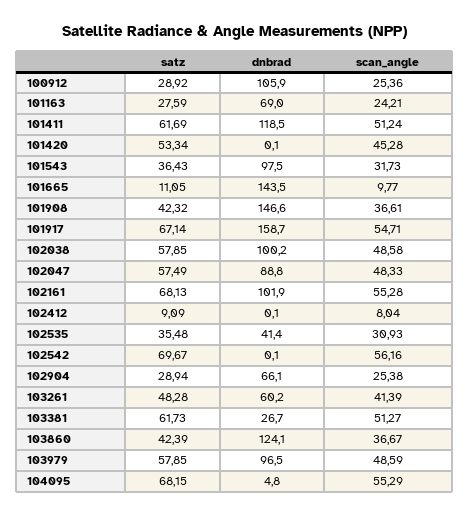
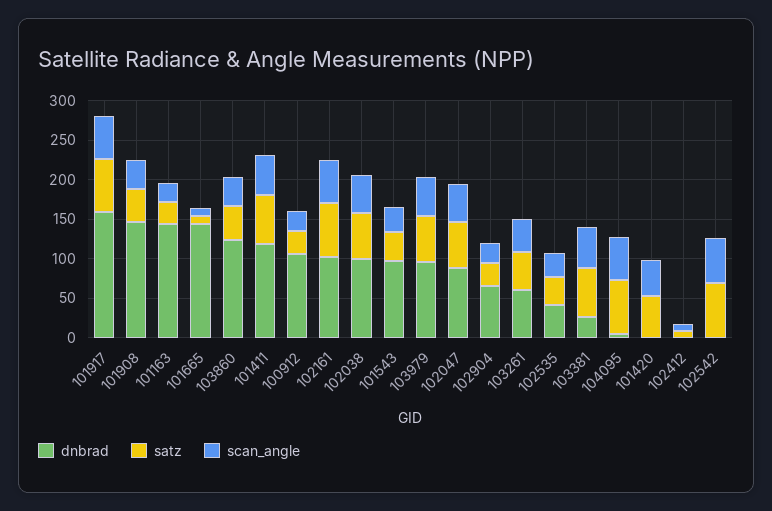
  {
    "satz": {
      "100912": 28.92,
      "101163": 27.59,
      "101411": 61.69,
      "101420": 53.34,
      "101543": 36.43,
      "101665": 11.05,
      "101908": 42.32,
      "101917": 67.14,
      "102038": 57.85,
      "102047": 57.49,
      "102161": 68.13,
      "102412": 9.09,
      "102535": 35.48,
      "102542": 69.67,
      "102904": 28.94,
      "103261": 48.28,
      "103381": 61.73,
      "103860": 42.39,
      "103979": 57.85,
      "104095": 68.15
    },
    "dnbrad": {
      "100912": 105.9,
-     "101163": 69,
+     "101163": 150,
      "101411": 118.5,
      "101420": 0.1,
      "101543": 97.5,
      "101665": 143.5,
      "101908": 146.6,
      "101917": 158.7,
      "102038": 100.2,
      "102047": 88.8,
      "102161": 101.9,
      "102412": 0.1,
      "102535": 41.4,
      "102542": 0.1,
      "102904": 66.1,
      "103261": 60.2,
      "103381": 26.7,
      "103860": 124.1,
      "103979": 96.5,
      "104095": 4.8
    },
    "scan_angle": {
      "100912": 25.36,
      "101163": 24.21,
      "101411": 51.24,
      "101420": 45.28,
      "101543": 31.73,
      "101665": 9.77,
      "101908": 36.61,
      "101917": 54.71,
      "102038": 48.58,
      "102047": 48.33,
      "102161": 55.28,
      "102412": 8.04,
      "102535": 30.93,
      "102542": 56.16,
      "102904": 25.38,
      "103261": 41.39,
      "103381": 51.27,
      "103860": 36.67,
      "103979": 48.59,
      "104095": 55.29
    }
  }

